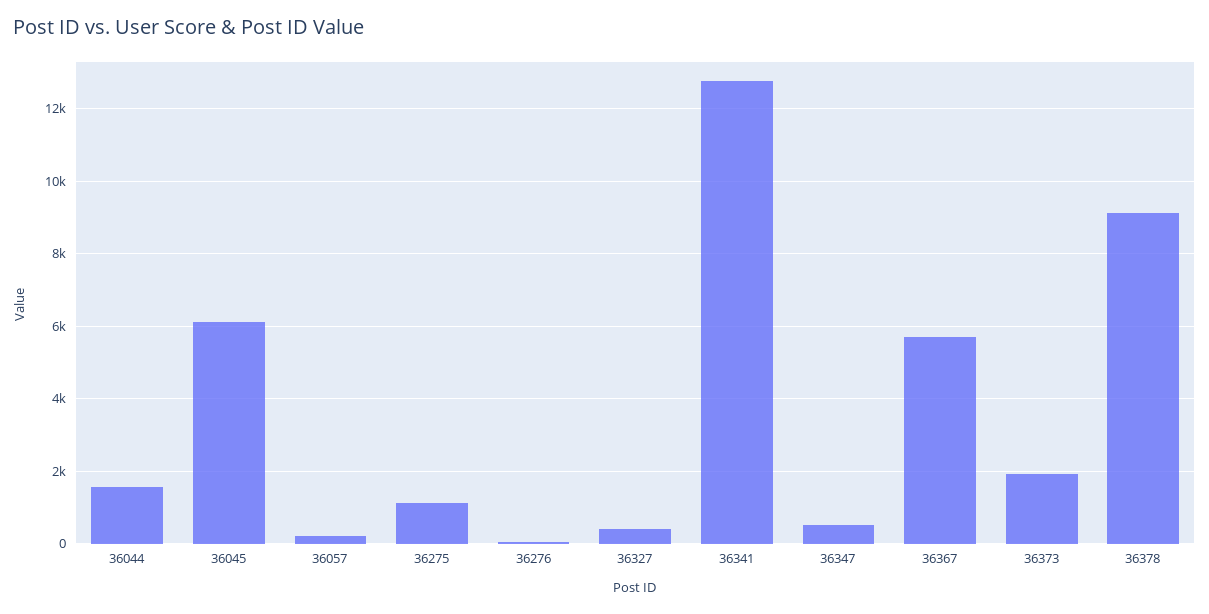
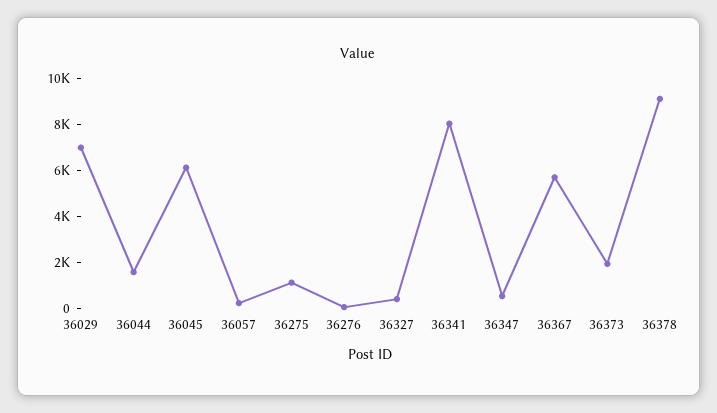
  {
    "36044": 1600,
    "36045": 6200,
    "36057": 200,
    "36275": 1200,
    "36276": 0,
    "36327": 400,
-   "36341": 12800,
+   "36341": 8000,
    "36347": 600,
    "36367": 5800,
    "36373": 2000,
-   "36378": 9200
+   "36378": 9200,
+   "36029": 7000
  }

